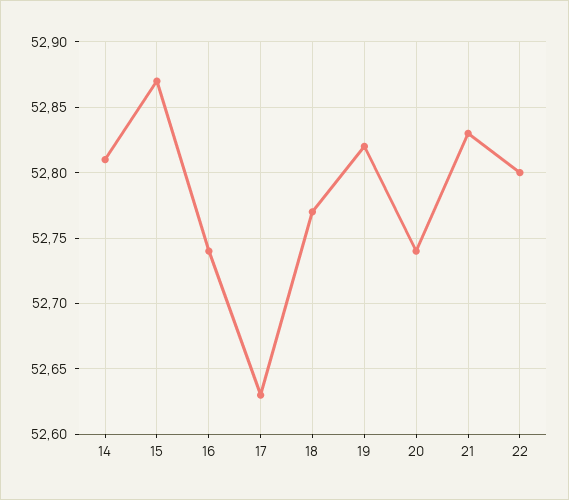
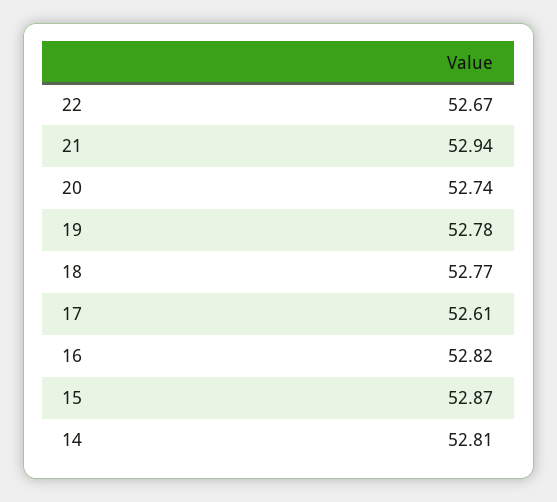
  {
    "14": 52.81,
    "15": 52.87,
-   "16": 52.74,
+   "16": 52.82,
-   "17": 52.63,
+   "17": 52.61,
    "18": 52.77,
-   "19": 52.82,
+   "19": 52.78,
    "20": 52.74,
-   "21": 52.83,
+   "21": 52.94,
-   "22": 52.8
+   "22": 52.67
  }

